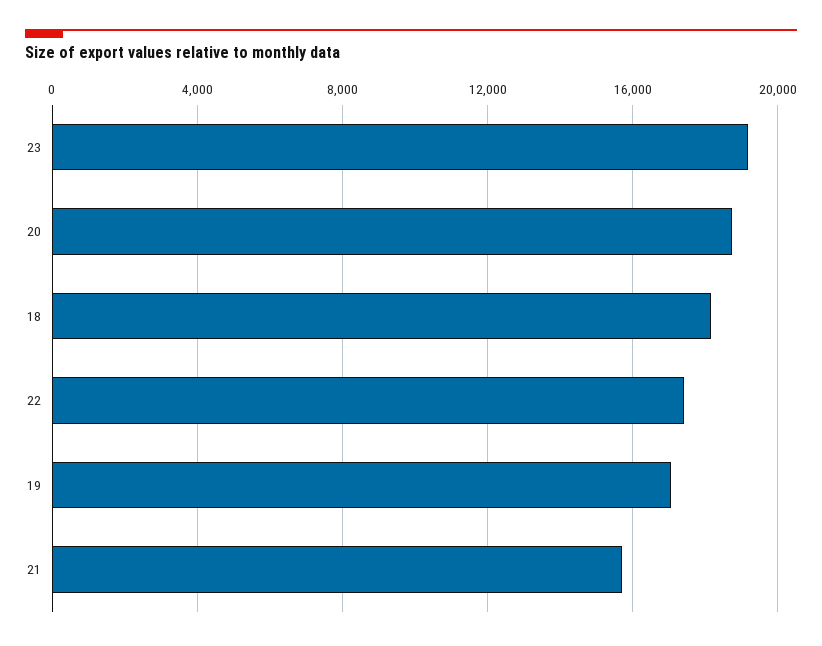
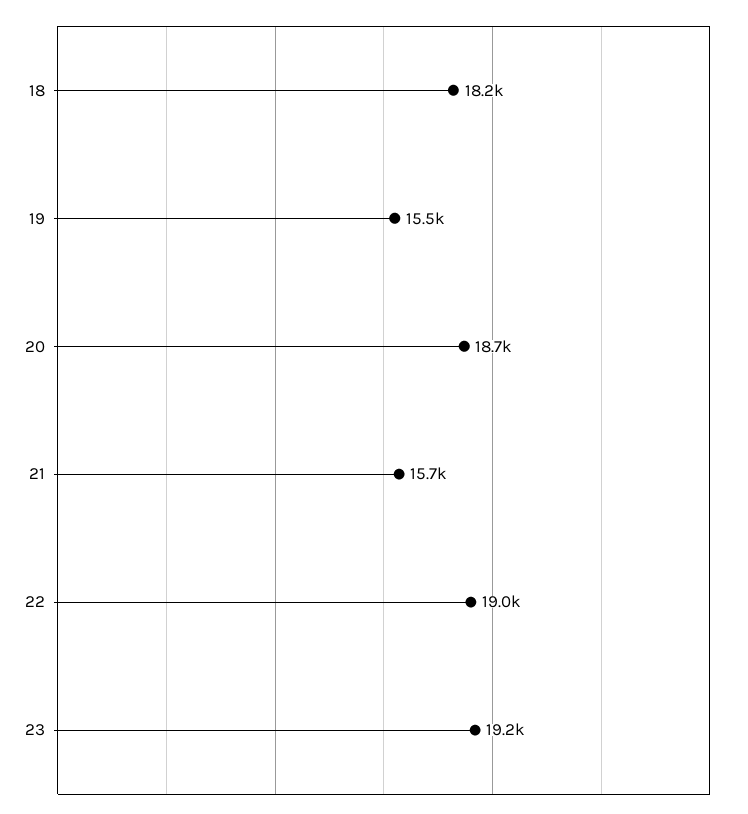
  {
    "23": 19200,
    "20": 18700,
    "18": 18200,
-   "22": 17500,
+   "22": 19000,
-   "19": 17000,
+   "19": 15500,
    "21": 15700
  }

